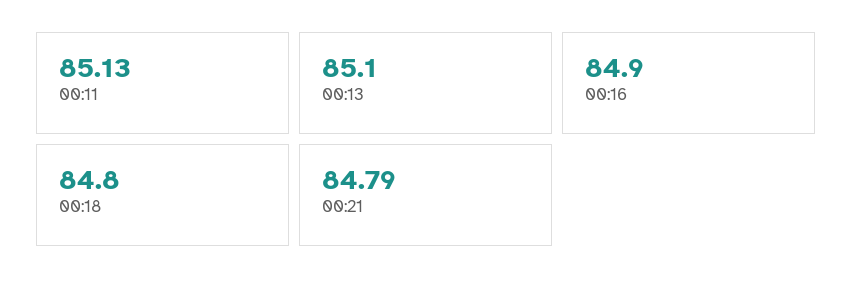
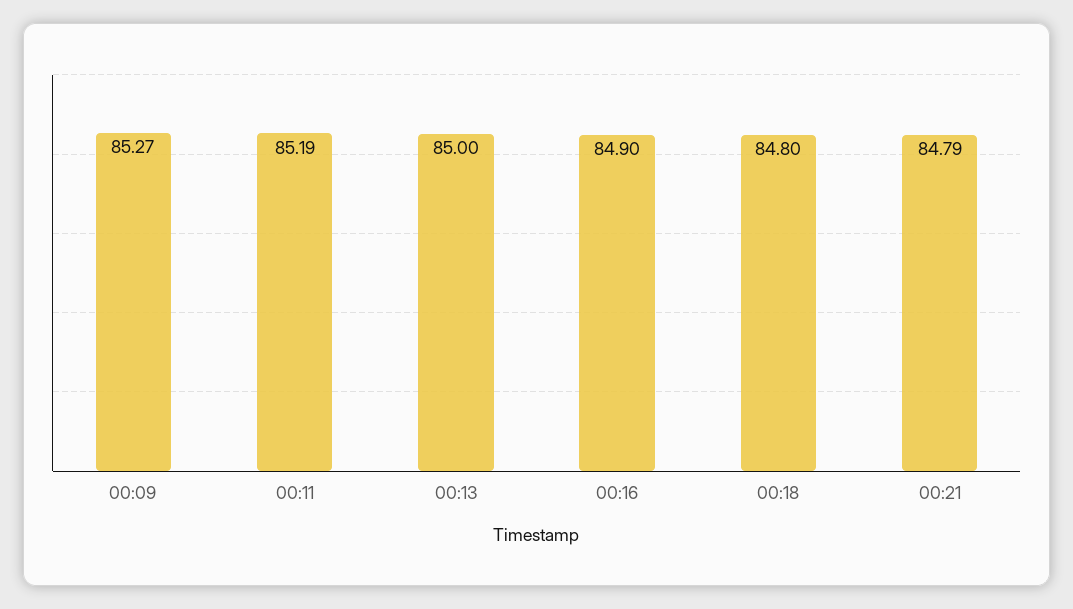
  {
-   "00:11": 85.13,
+   "00:11": 85.19,
-   "00:13": 85.1,
+   "00:13": 85,
    "00:16": 84.9,
    "00:18": 84.8,
-   "00:21": 84.79
+   "00:21": 84.79,
+   "00:09": 85.27
  }

